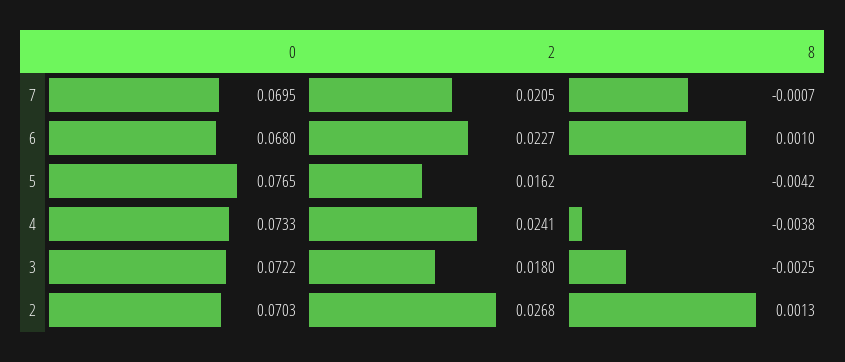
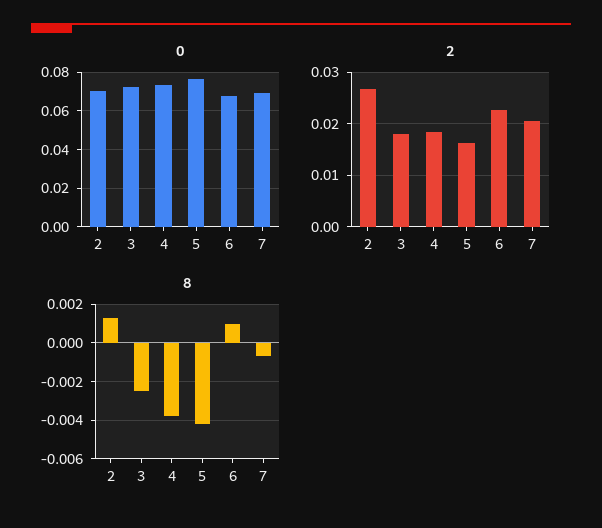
  {
    "0": {
      "7": 0.0695,
      "6": 0.068,
      "5": 0.0765,
      "4": 0.0733,
      "3": 0.0722,
      "2": 0.0703
    },
    "2": {
      "7": 0.0205,
      "6": 0.0227,
      "5": 0.0162,
-     "4": 0.0241,
+     "4": 0.018,
      "3": 0.018,
      "2": 0.0268
    },
    "8": {
      "7": -0.0007,
      "6": 0.001,
      "5": -0.0042,
      "4": -0.0038,
      "3": -0.0025,
      "2": 0.0013
    }
  }

